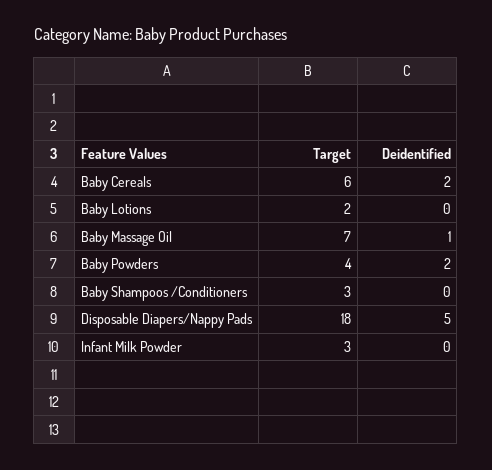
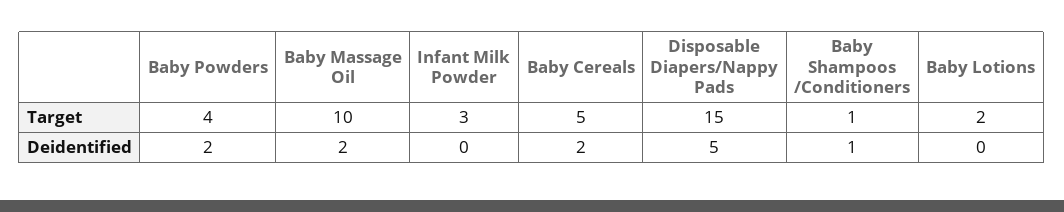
  {
    "Target": {
-     "Baby Cereals": 6,
+     "Baby Cereals": 5,
      "Baby Lotions": 2,
-     "Baby Massage Oil": 7,
+     "Baby Massage Oil": 10,
      "Baby Powders": 4,
-     "Baby Shampoos /Conditioners": 3,
+     "Baby Shampoos /Conditioners": 1,
-     "Disposable Diapers/Nappy Pads": 18,
+     "Disposable Diapers/Nappy Pads": 15,
      "Infant Milk Powder": 3
    },
    "Deidentified": {
      "Baby Cereals": 2,
      "Baby Lotions": 0,
-     "Baby Massage Oil": 1,
+     "Baby Massage Oil": 2,
      "Baby Powders": 2,
-     "Baby Shampoos /Conditioners": 0,
+     "Baby Shampoos /Conditioners": 1,
      "Disposable Diapers/Nappy Pads": 5,
      "Infant Milk Powder": 0
    }
  }

